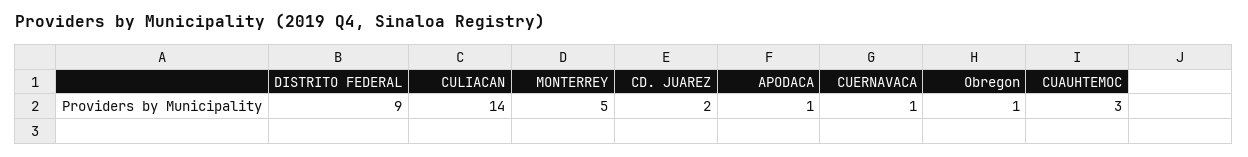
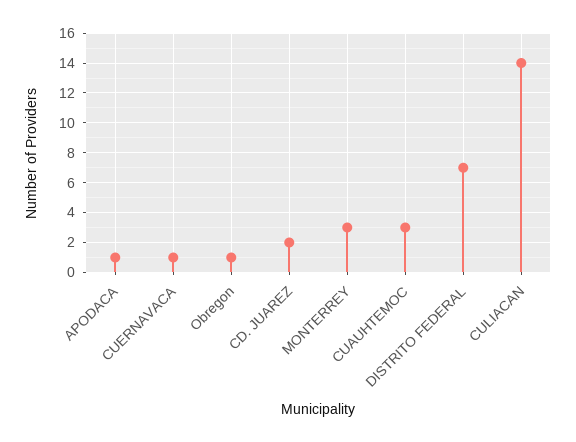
  {
-   "DISTRITO FEDERAL": 9,
+   "DISTRITO FEDERAL": 7,
    "CULIACAN": 14,
-   "MONTERREY": 5,
+   "MONTERREY": 3,
    "CD. JUAREZ": 2,
    "APODACA": 1,
    "CUERNAVACA": 1,
    "Obregon": 1,
    "CUAUHTEMOC": 3
  }

